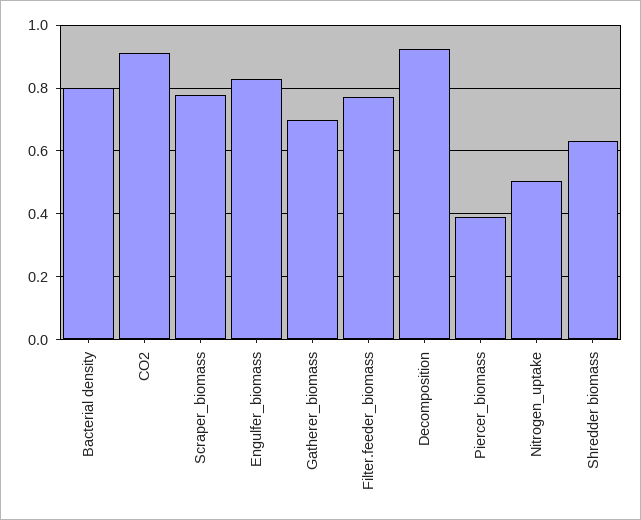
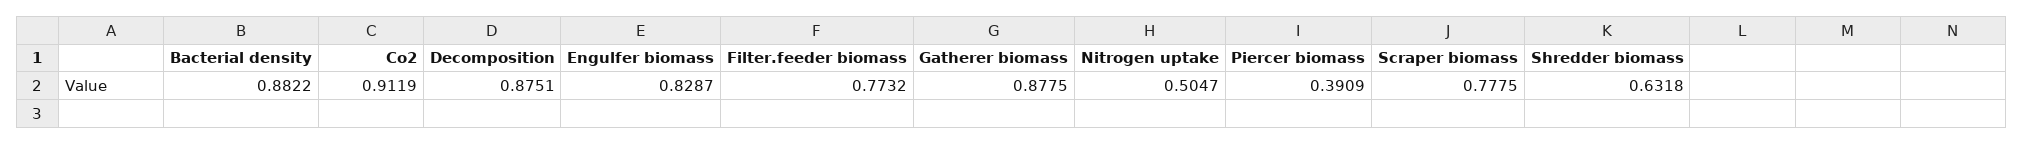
  {
-   "Bacterial density": 0.8,
+   "Bacterial density": 0.8822,
    "CO2": 0.9119,
    "Scraper_biomass": 0.7775,
    "Engulfer_biomass": 0.8287,
-   "Gatherer_biomass": 0.7,
+   "Gatherer_biomass": 0.8775,
    "Filter.feeder_biomass": 0.7732,
-   "Decomposition": 0.92,
+   "Decomposition": 0.8751,
    "Piercer_biomass": 0.3909,
    "Nitrogen_uptake": 0.5047,
    "Shredder biomass": 0.6318
  }

